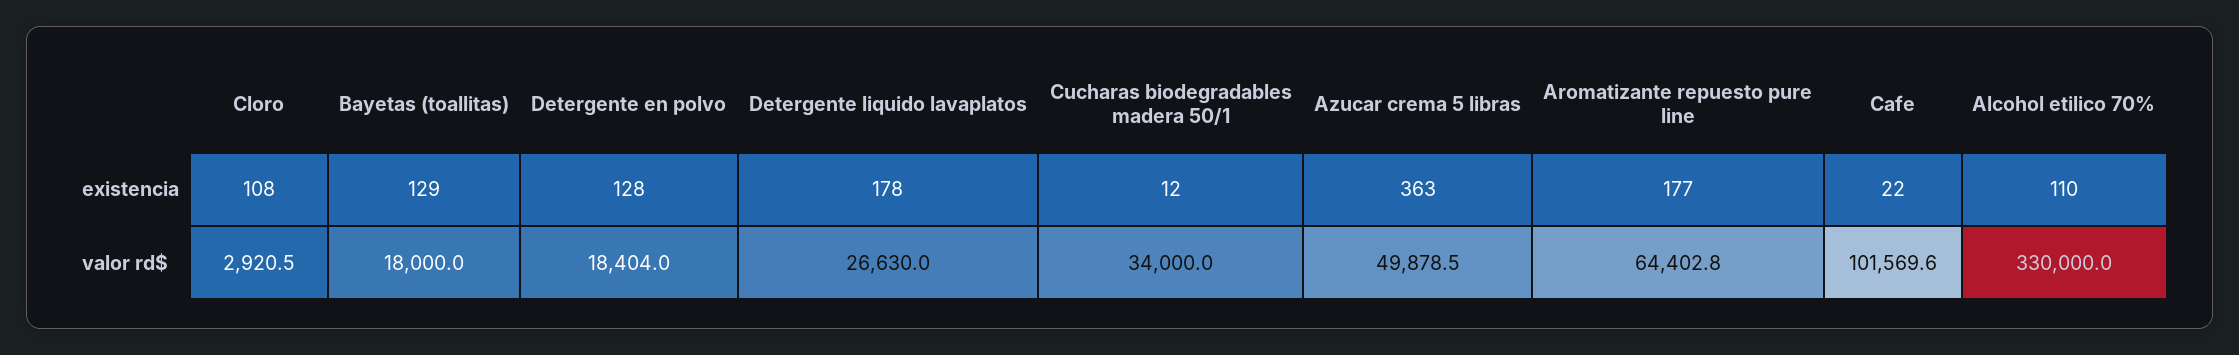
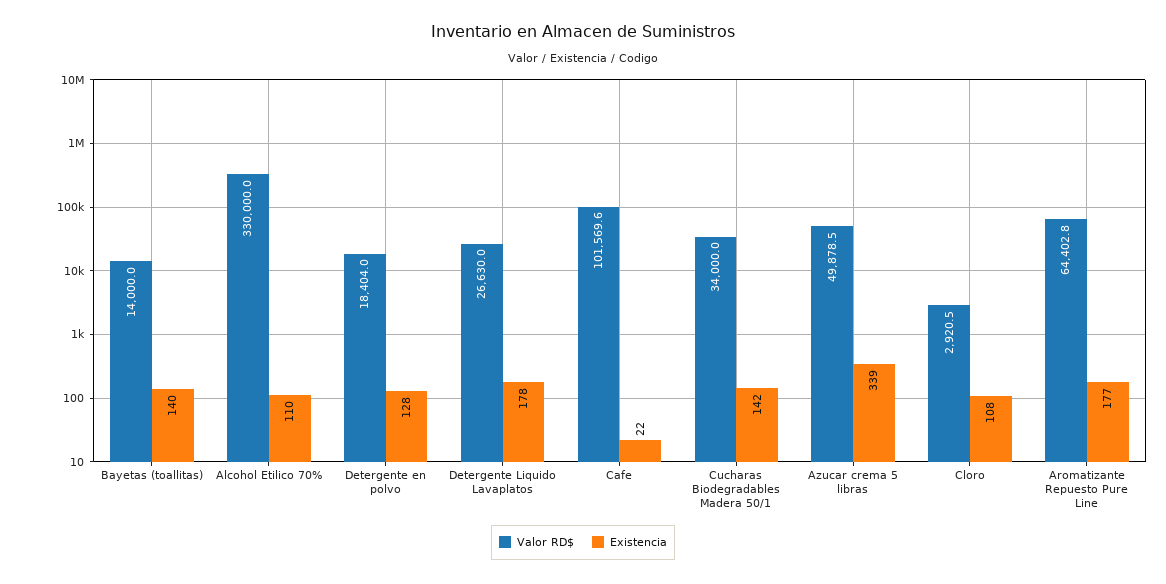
  {
    "existencia": {
      "Cloro": 108,
-     "Bayetas (toallitas)": 129,
+     "Bayetas (toallitas)": 140,
      "Detergente en polvo": 128,
      "Detergente liquido lavaplatos": 178,
-     "Cucharas biodegradables madera 50/1": 12,
+     "Cucharas biodegradables madera 50/1": 142,
-     "Azucar crema 5 libras": 363,
+     "Azucar crema 5 libras": 339,
      "Aromatizante repuesto pure line": 177,
      "Cafe": 22,
      "Alcohol etilico 70%": 110
    },
    "valor rd$": {
      "Cloro": 2920.5,
-     "Bayetas (toallitas)": 18000,
+     "Bayetas (toallitas)": 14000,
      "Detergente en polvo": 18404,
      "Detergente liquido lavaplatos": 26630,
      "Cucharas biodegradables madera 50/1": 34000,
      "Azucar crema 5 libras": 49878.5,
      "Aromatizante repuesto pure line": 64402.8,
      "Cafe": 101569.6,
      "Alcohol etilico 70%": 330000
    }
  }

